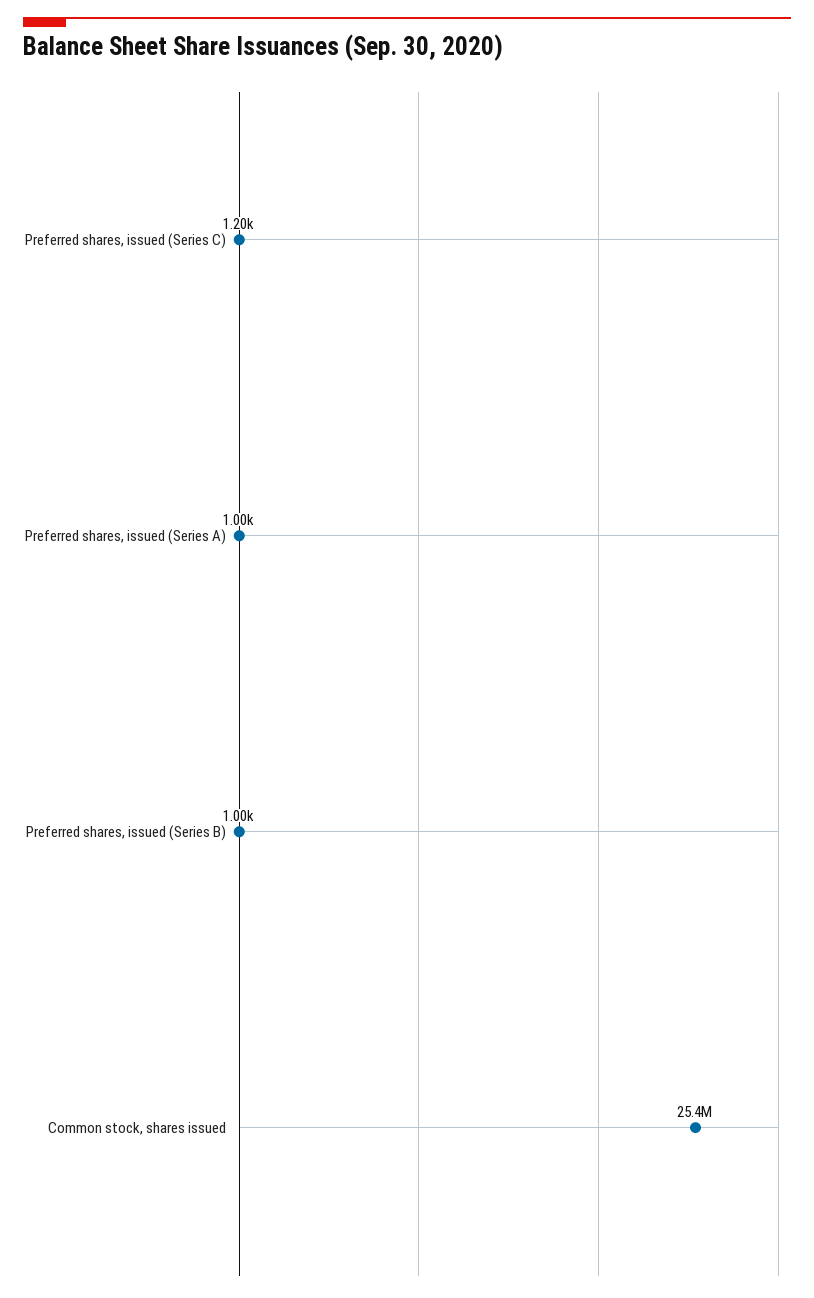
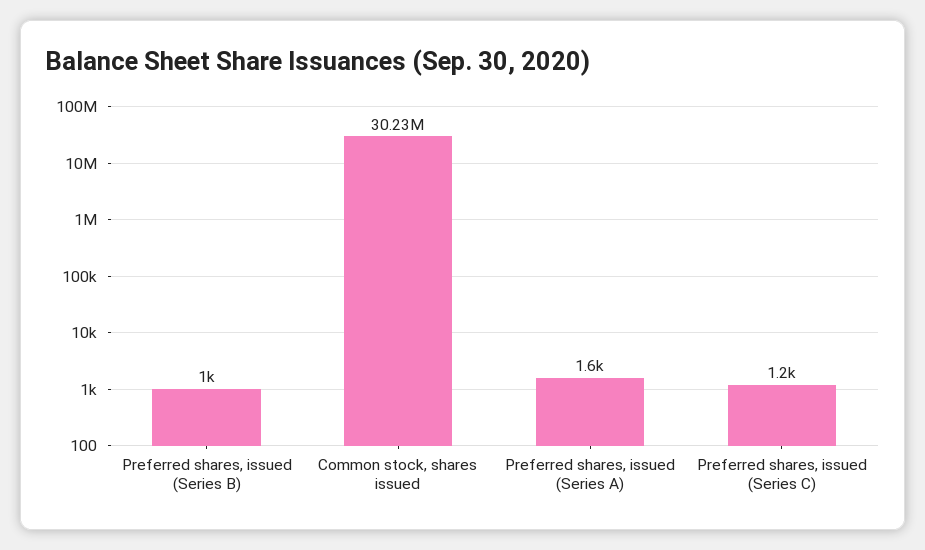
  {
    "Preferred shares, issued (Series C)": 1200,
-   "Preferred shares, issued (Series A)": 1000,
+   "Preferred shares, issued (Series A)": 1600,
    "Preferred shares, issued (Series B)": 1000,
-   "Common stock, shares issued": 25400000
+   "Common stock, shares issued": 30230000
  }

